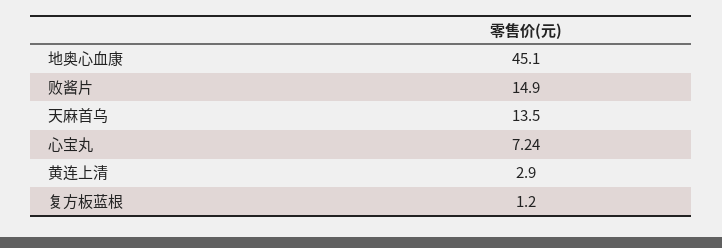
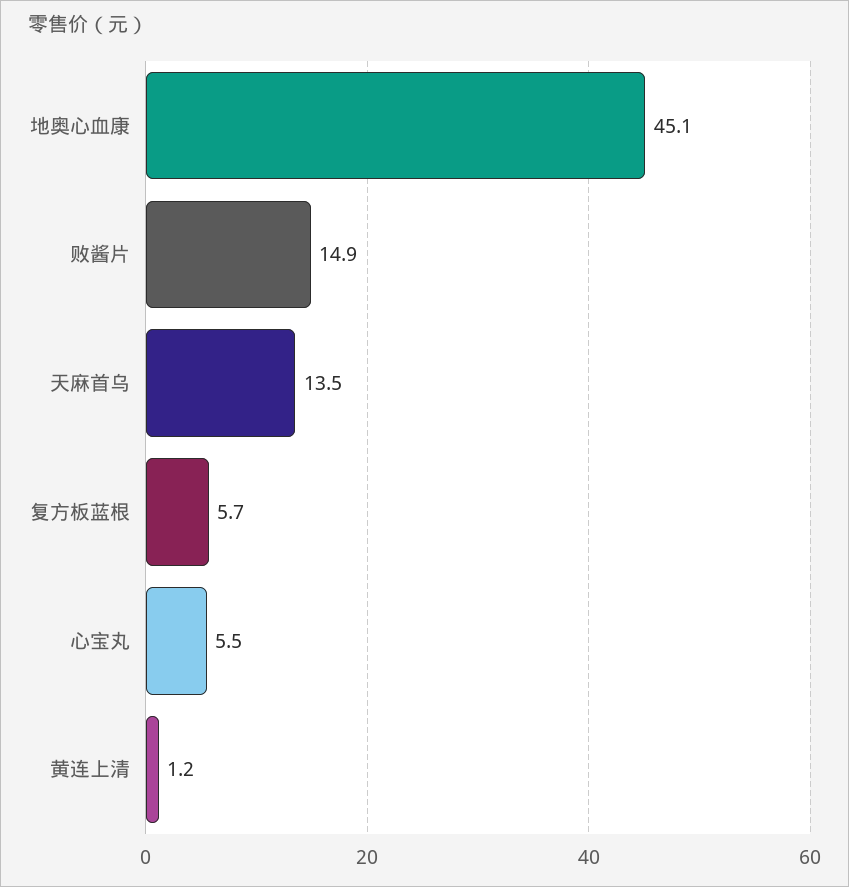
  {
    "地奥心血康": 45.1,
    "败酱片": 14.9,
    "天麻首乌": 13.5,
-   "心宝丸": 7.24,
+   "心宝丸": 5.5,
-   "黄连上清": 2.9,
+   "黄连上清": 1.2,
-   "复方板蓝根": 1.2
+   "复方板蓝根": 5.7
  }

